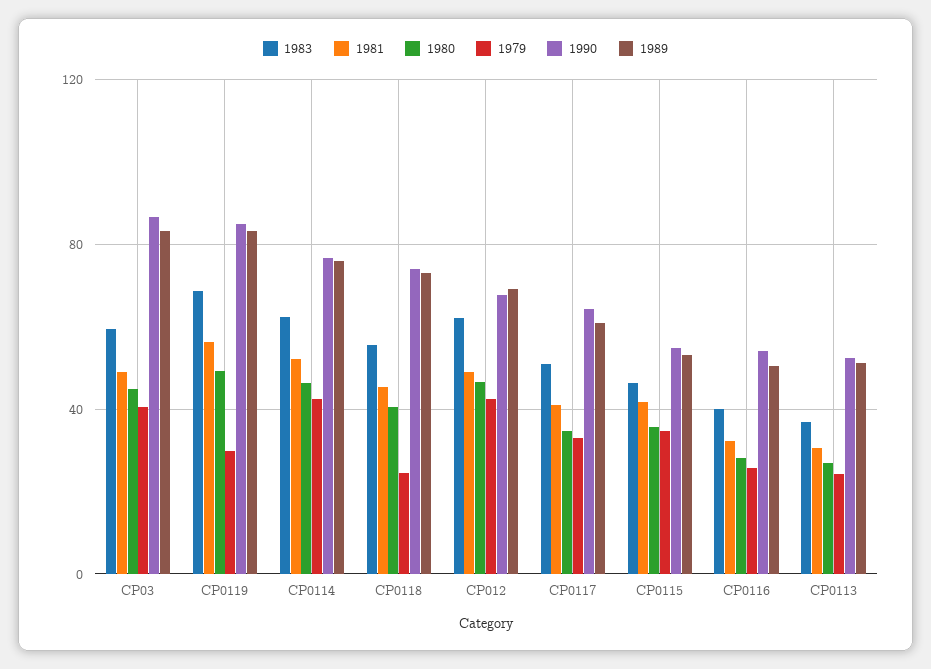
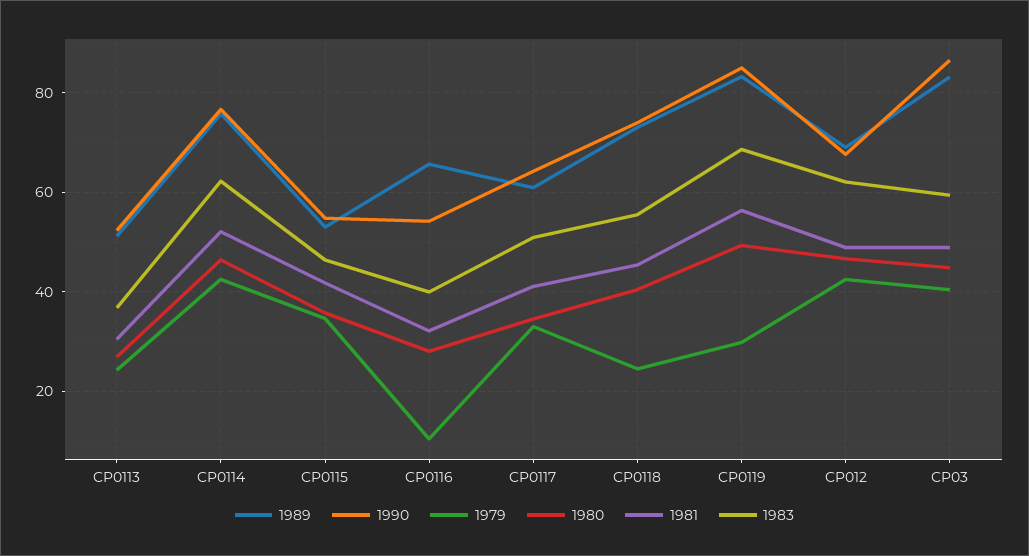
  {
    "1983": {
      "CP03": 60,
      "CP0119": 68,
      "CP0114": 62,
      "CP0118": 56,
      "CP012": 62,
      "CP0117": 50,
      "CP0115": 46,
      "CP0116": 40,
      "CP0113": 36
    },
    "1981": {
      "CP03": 48,
      "CP0119": 56,
      "CP0114": 52,
      "CP0118": 46,
      "CP012": 48,
      "CP0117": 42,
      "CP0115": 42,
      "CP0116": 32,
      "CP0113": 30
    },
    "1980": {
      "CP03": 44,
      "CP0119": 50,
      "CP0114": 46,
      "CP0118": 40,
      "CP012": 46,
      "CP0117": 34,
      "CP0115": 36,
      "CP0116": 28,
      "CP0113": 26
    },
    "1979": {
      "CP03": 40,
      "CP0119": 30,
      "CP0114": 42,
      "CP0118": 24,
      "CP012": 42,
      "CP0117": 34,
      "CP0115": 34,
-     "CP0116": 25,
+     "CP0116": 10,
      "CP0113": 24
    },
    "1990": {
      "CP03": 86,
      "CP0119": 86,
      "CP0114": 76,
      "CP0118": 74,
      "CP012": 68,
      "CP0117": 64,
      "CP0115": 54,
      "CP0116": 54,
      "CP0113": 52
    },
    "1989": {
      "CP03": 84,
      "CP0119": 84,
      "CP0114": 76,
      "CP0118": 74,
      "CP012": 70,
      "CP0117": 60,
      "CP0115": 54,
-     "CP0116": 50,
+     "CP0116": 66,
      "CP0113": 52
    }
  }

